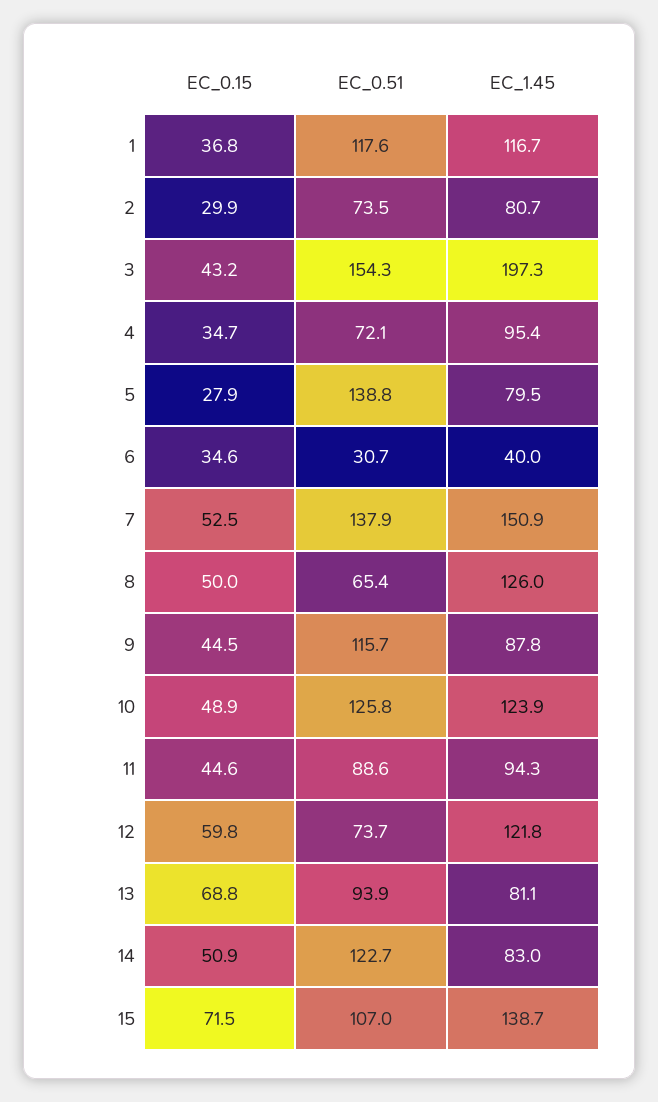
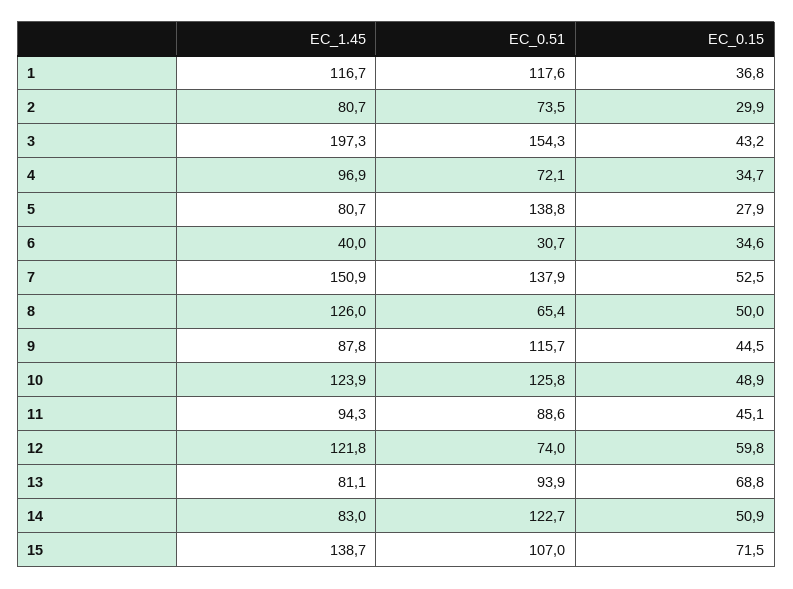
  {
    "EC_0.15": {
      "1": 36.8,
      "2": 29.9,
      "3": 43.2,
      "4": 34.7,
      "5": 27.9,
      "6": 34.6,
      "7": 52.5,
      "8": 50,
      "9": 44.5,
      "10": 48.9,
-     "11": 44.6,
+     "11": 45.1,
      "12": 59.8,
      "13": 68.8,
      "14": 50.9,
      "15": 71.5
    },
    "EC_0.51": {
      "1": 117.6,
      "2": 73.5,
      "3": 154.3,
      "4": 72.1,
      "5": 138.8,
      "6": 30.7,
      "7": 137.9,
      "8": 65.4,
      "9": 115.7,
      "10": 125.8,
      "11": 88.6,
-     "12": 73.7,
+     "12": 74,
      "13": 93.9,
      "14": 122.7,
      "15": 107
    },
    "EC_1.45": {
      "1": 116.7,
      "2": 80.7,
      "3": 197.3,
-     "4": 95.4,
+     "4": 96.9,
-     "5": 79.5,
+     "5": 80.7,
      "6": 40,
      "7": 150.9,
      "8": 126,
      "9": 87.8,
      "10": 123.9,
      "11": 94.3,
      "12": 121.8,
      "13": 81.1,
      "14": 83,
      "15": 138.7
    }
  }

